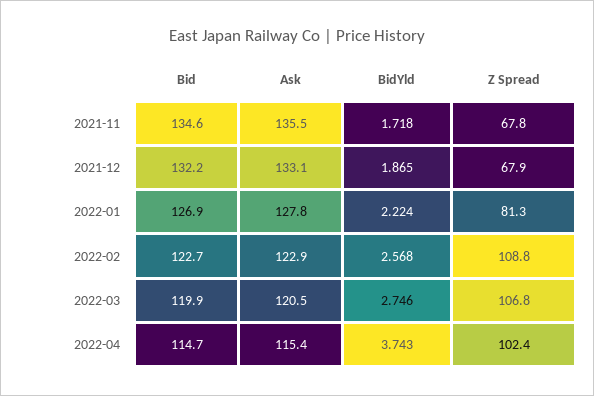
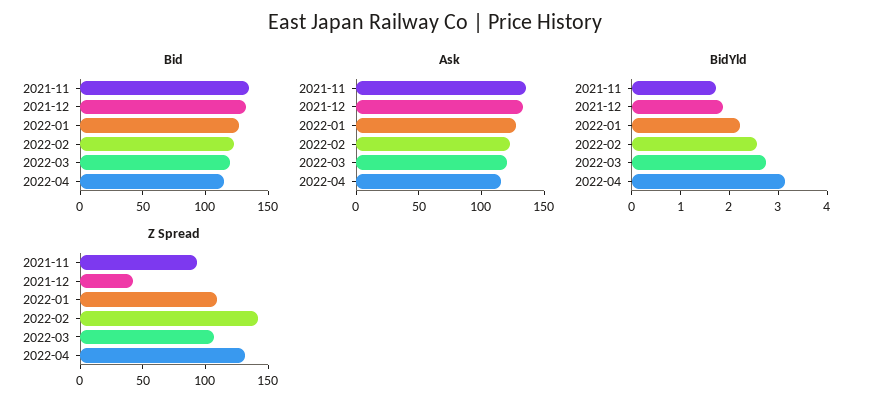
  {
    "Bid": {
      "2021-11": 134.6,
      "2021-12": 132.2,
      "2022-01": 126.9,
      "2022-02": 122.7,
      "2022-03": 119.9,
      "2022-04": 114.7
    },
    "Ask": {
      "2021-11": 135.5,
      "2021-12": 133.1,
      "2022-01": 127.8,
      "2022-02": 122.9,
      "2022-03": 120.5,
      "2022-04": 115.4
    },
    "BidYld": {
      "2021-11": 1.718,
      "2021-12": 1.865,
      "2022-01": 2.224,
      "2022-02": 2.568,
      "2022-03": 2.746,
-     "2022-04": 3.743
+     "2022-04": 3.2
    },
    "Z Spread": {
-     "2021-11": 67.8,
+     "2021-11": 90,
-     "2021-12": 67.9,
+     "2021-12": 40,
-     "2022-01": 81.3,
+     "2022-01": 110,
-     "2022-02": 108.8,
+     "2022-02": 140,
      "2022-03": 106.8,
-     "2022-04": 102.4
+     "2022-04": 130
    }
  }

